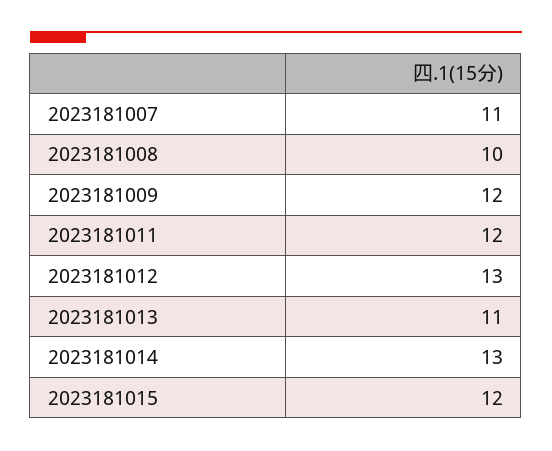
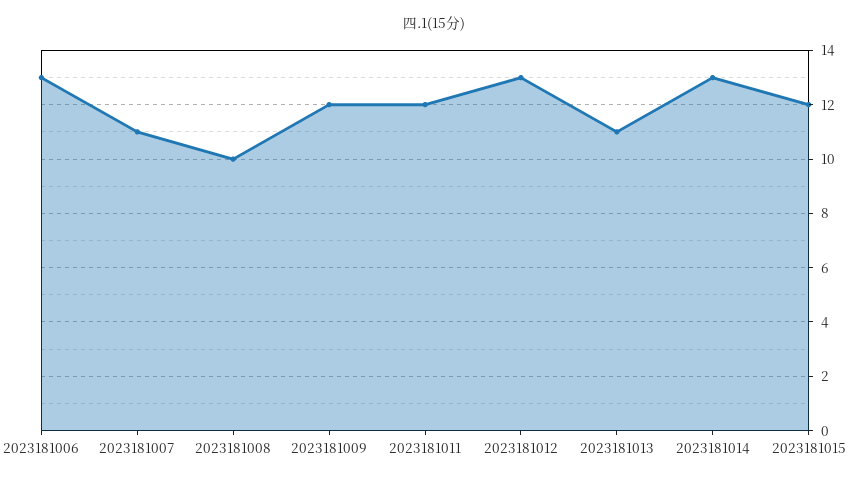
  {
    "2023181007": 11,
    "2023181008": 10,
    "2023181009": 12,
    "2023181011": 12,
    "2023181012": 13,
    "2023181013": 11,
    "2023181014": 13,
-   "2023181015": 12
+   "2023181015": 12,
+   "2023181006": 13
  }

